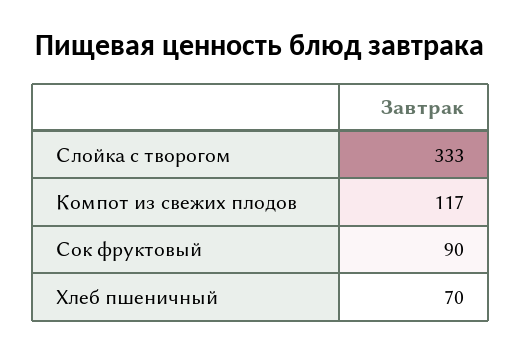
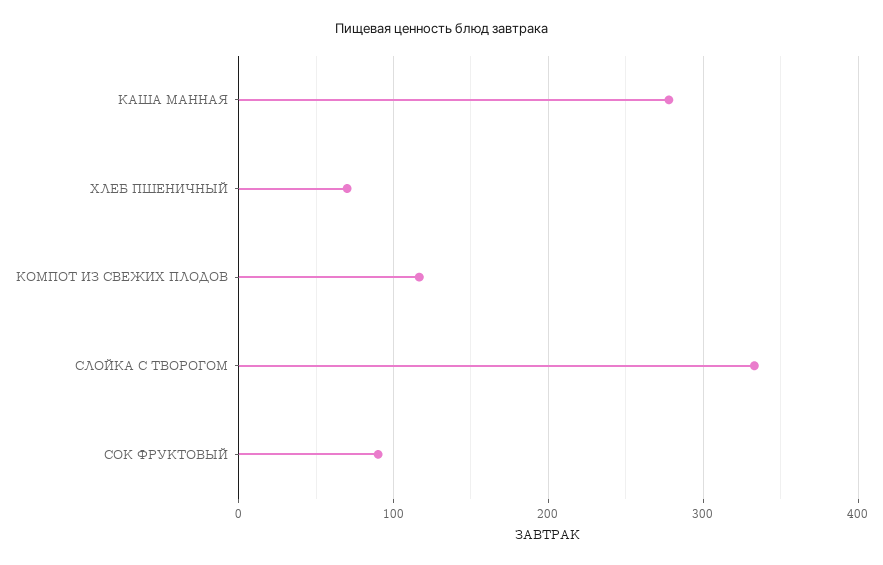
  {
    "Слойка с творогом": 333,
    "Компот из свежих плодов": 117,
    "Сок фруктовый": 90,
-   "Хлеб пшеничный": 70
+   "Хлеб пшеничный": 70,
+   "КАША МАННАЯ": 280
  }

